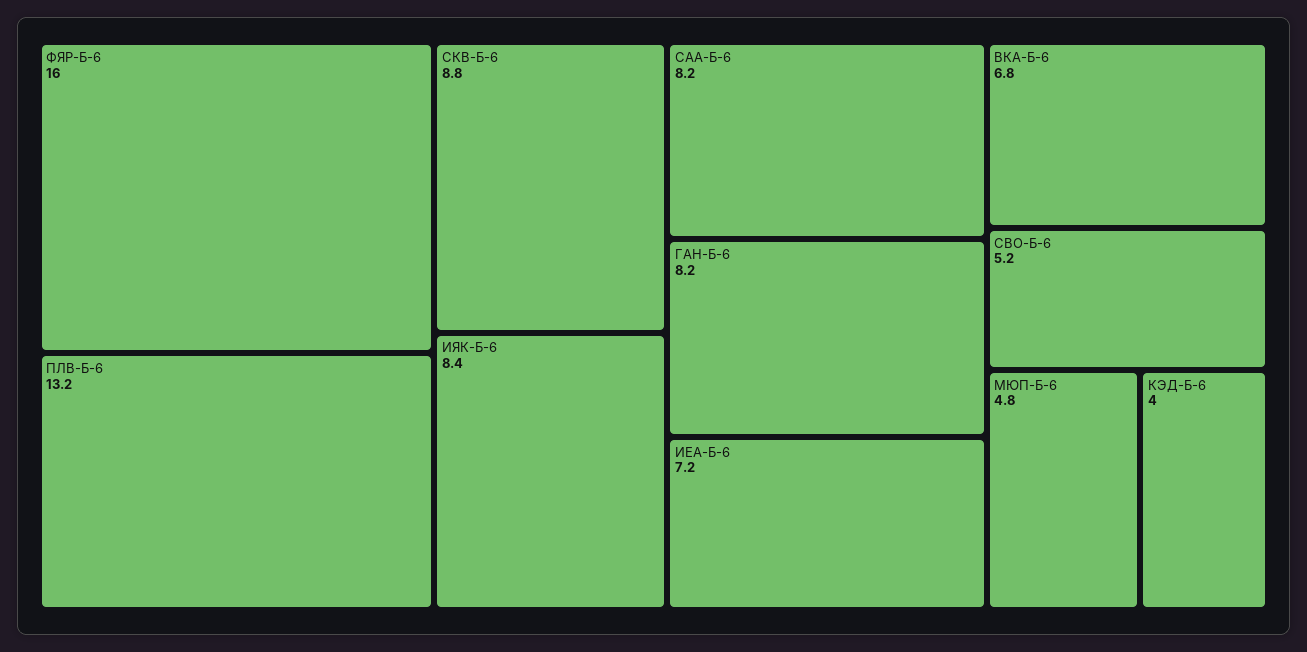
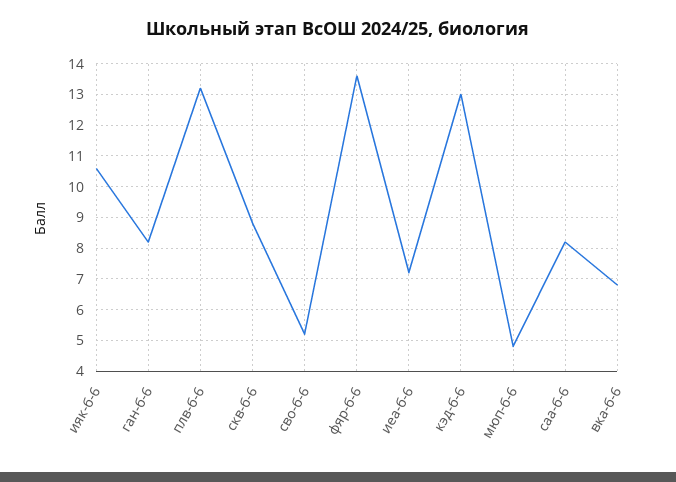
  {
-   "ФЯР-Б-6": 16,
+   "ФЯР-Б-6": 13.5,
    "ПЛВ-Б-6": 13.2,
    "СКВ-Б-6": 8.8,
-   "ИЯК-Б-6": 8.4,
+   "ИЯК-Б-6": 10.5,
    "САА-Б-6": 8.2,
    "ГАН-Б-6": 8.2,
    "ИЕА-Б-6": 7.2,
    "ВКА-Б-6": 6.8,
    "СВО-Б-6": 5.2,
    "МЮП-Б-6": 4.8,
-   "КЭД-Б-6": 4
+   "КЭД-Б-6": 13
  }

